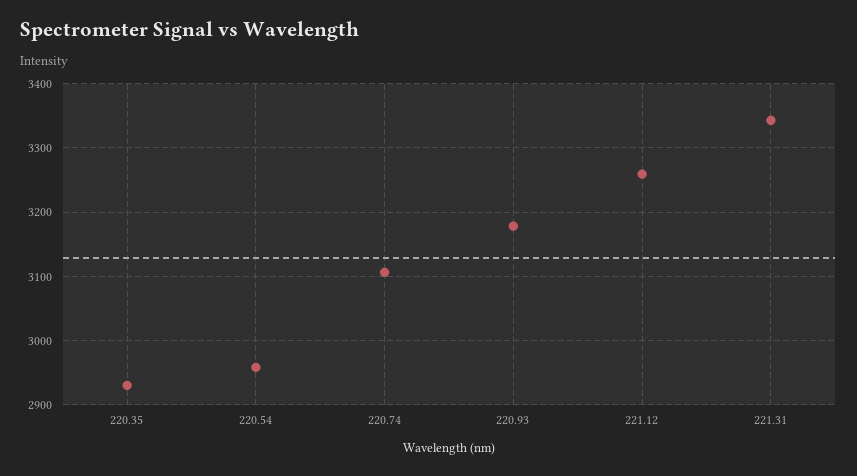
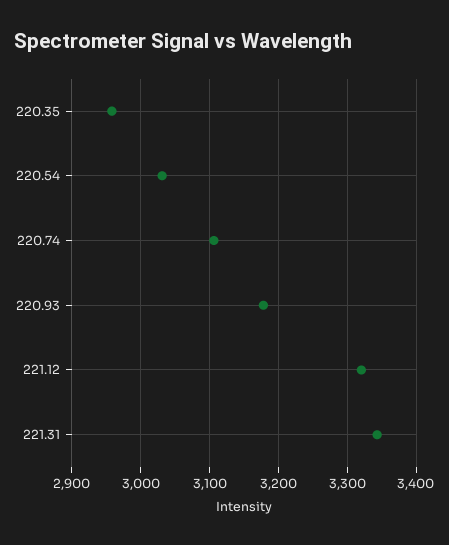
  {
-   "220.35": 2930,
+   "220.35": 2960,
-   "220.54": 2960,
+   "220.54": 3030,
    "220.74": 3110,
    "220.93": 3180,
-   "221.12": 3260,
+   "221.12": 3320,
    "221.31": 3340
  }

